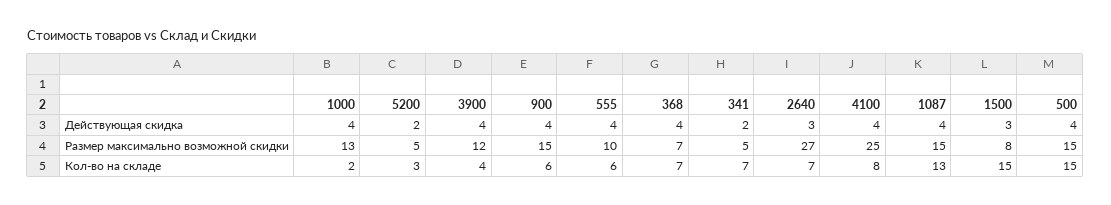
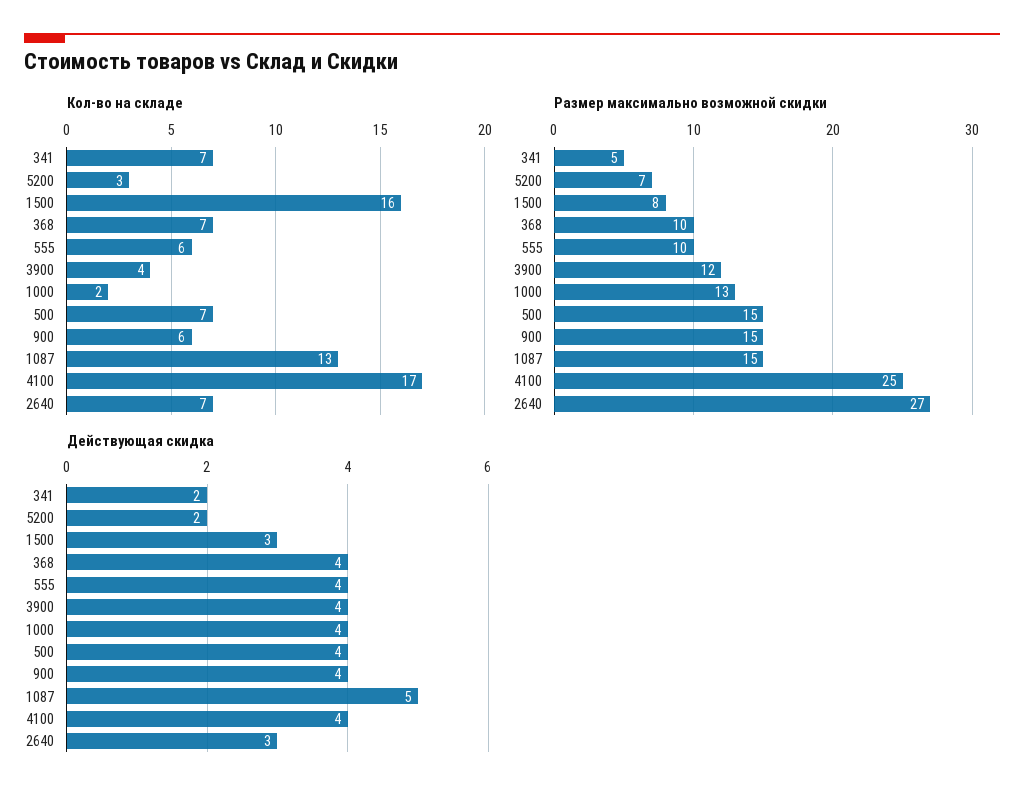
  {
    "Действующая скидка": {
      "1000": 4,
      "5200": 2,
      "3900": 4,
      "900": 4,
      "555": 4,
      "368": 4,
      "341": 2,
      "2640": 3,
      "4100": 4,
-     "1087": 4,
+     "1087": 5,
      "1500": 3,
      "500": 4
    },
    "Размер максимально возможной скидки": {
      "1000": 13,
-     "5200": 5,
+     "5200": 7,
      "3900": 12,
      "900": 15,
      "555": 10,
-     "368": 7,
+     "368": 10,
      "341": 5,
      "2640": 27,
      "4100": 25,
      "1087": 15,
      "1500": 8,
      "500": 15
    },
    "Кол-во на складе": {
      "1000": 2,
      "5200": 3,
      "3900": 4,
      "900": 6,
      "555": 6,
      "368": 7,
      "341": 7,
      "2640": 7,
-     "4100": 8,
+     "4100": 17,
      "1087": 13,
-     "1500": 15,
+     "1500": 16,
-     "500": 15
+     "500": 7
    }
  }

